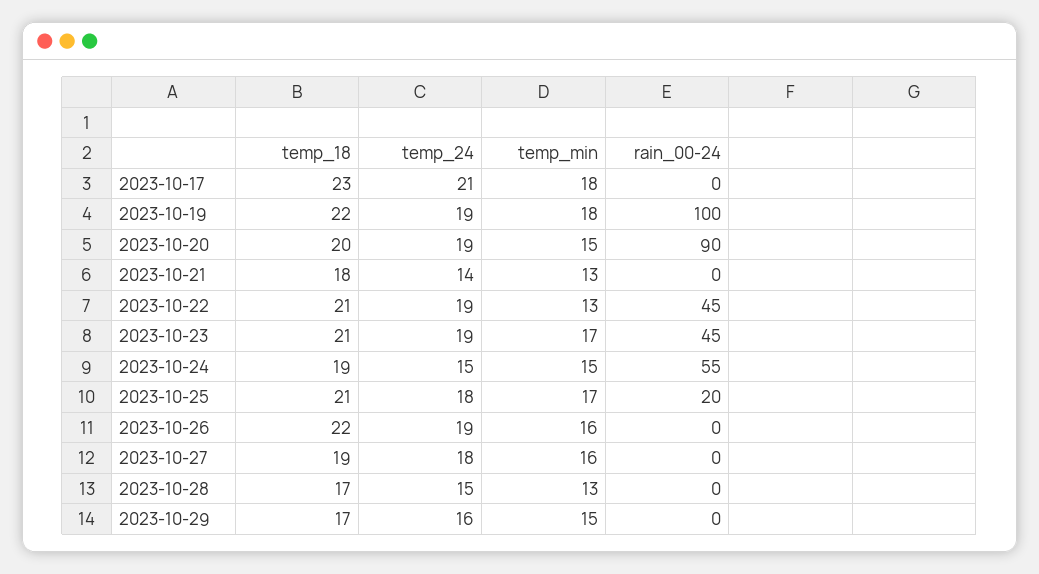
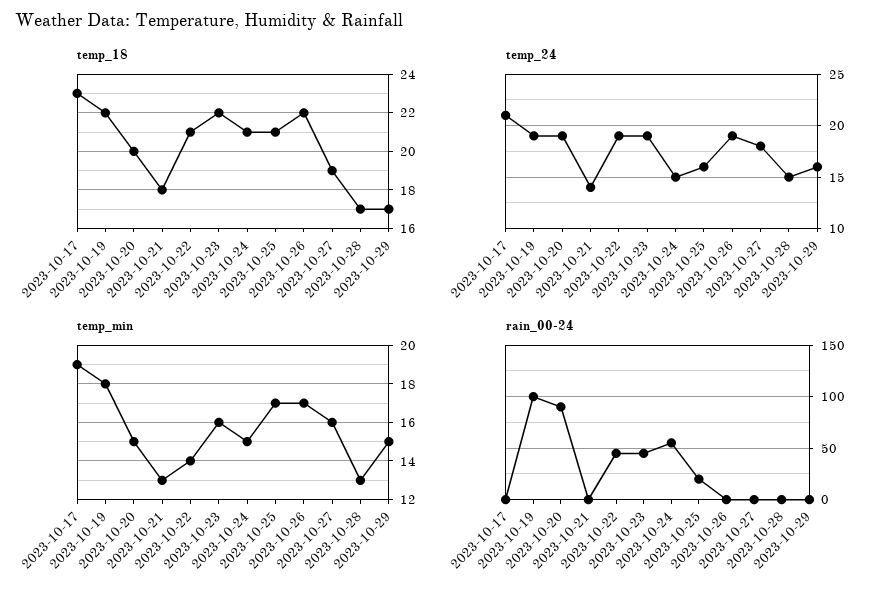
  {
    "temp_18": {
      "2023-10-17": 23,
      "2023-10-19": 22,
      "2023-10-20": 20,
      "2023-10-21": 18,
      "2023-10-22": 21,
-     "2023-10-23": 21,
+     "2023-10-23": 22,
-     "2023-10-24": 19,
+     "2023-10-24": 21,
      "2023-10-25": 21,
      "2023-10-26": 22,
      "2023-10-27": 19,
      "2023-10-28": 17,
      "2023-10-29": 17
    },
    "temp_24": {
      "2023-10-17": 21,
      "2023-10-19": 19,
      "2023-10-20": 19,
      "2023-10-21": 14,
      "2023-10-22": 19,
      "2023-10-23": 19,
      "2023-10-24": 15,
-     "2023-10-25": 18,
+     "2023-10-25": 16,
      "2023-10-26": 19,
      "2023-10-27": 18,
      "2023-10-28": 15,
      "2023-10-29": 16
    },
    "temp_min": {
-     "2023-10-17": 18,
+     "2023-10-17": 19,
      "2023-10-19": 18,
      "2023-10-20": 15,
      "2023-10-21": 13,
-     "2023-10-22": 13,
+     "2023-10-22": 14,
-     "2023-10-23": 17,
+     "2023-10-23": 16,
      "2023-10-24": 15,
      "2023-10-25": 17,
-     "2023-10-26": 16,
+     "2023-10-26": 17,
      "2023-10-27": 16,
      "2023-10-28": 13,
      "2023-10-29": 15
    },
    "rain_00-24": {
      "2023-10-17": 0,
      "2023-10-19": 100,
      "2023-10-20": 90,
      "2023-10-21": 0,
      "2023-10-22": 45,
      "2023-10-23": 45,
      "2023-10-24": 55,
      "2023-10-25": 20,
      "2023-10-26": 0,
      "2023-10-27": 0,
      "2023-10-28": 0,
      "2023-10-29": 0
    }
  }

